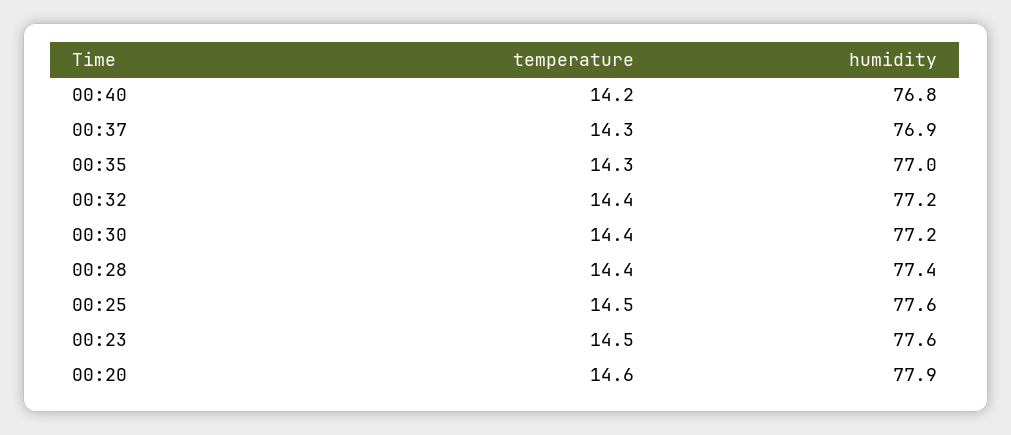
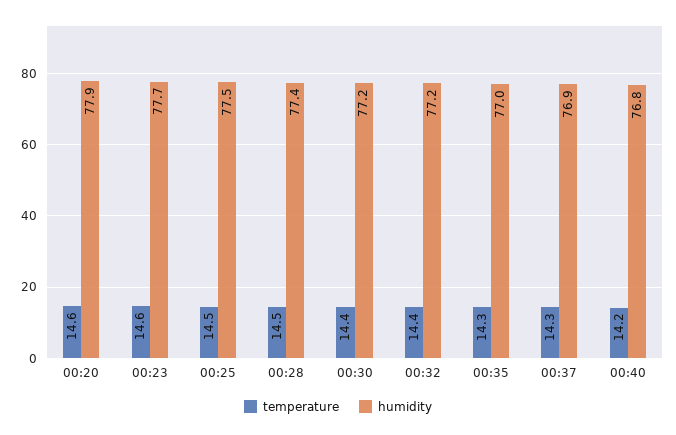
  {
    "temperature": {
      "00:40": 14.2,
      "00:37": 14.3,
      "00:35": 14.3,
      "00:32": 14.4,
      "00:30": 14.4,
-     "00:28": 14.4,
+     "00:28": 14.5,
      "00:25": 14.5,
-     "00:23": 14.5,
+     "00:23": 14.6,
      "00:20": 14.6
    },
    "humidity": {
      "00:40": 76.8,
      "00:37": 76.9,
      "00:35": 77,
      "00:32": 77.2,
      "00:30": 77.2,
      "00:28": 77.4,
-     "00:25": 77.6,
+     "00:25": 77.5,
-     "00:23": 77.6,
+     "00:23": 77.7,
      "00:20": 77.9
    }
  }

